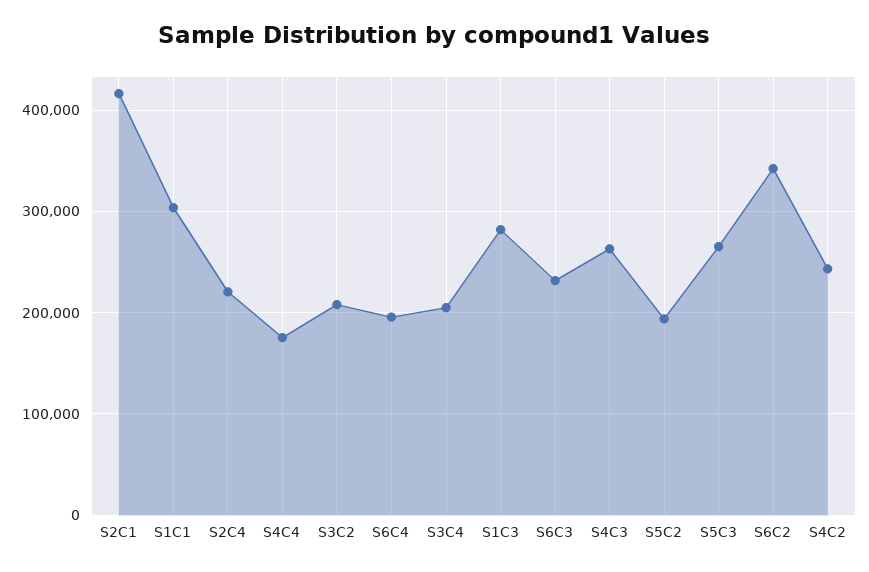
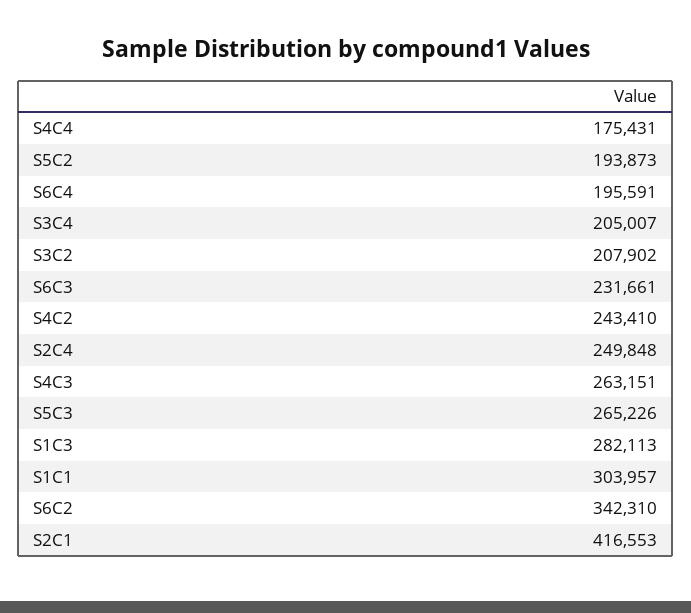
  {
    "S2C1": 416553,
    "S1C1": 303957,
-   "S2C4": 220000,
+   "S2C4": 249848,
    "S4C4": 175431,
    "S3C2": 207902,
    "S6C4": 195591,
    "S3C4": 205007,
    "S1C3": 282113,
    "S6C3": 231661,
    "S4C3": 263151,
    "S5C2": 193873,
    "S5C3": 265226,
    "S6C2": 342310,
    "S4C2": 243410
  }

